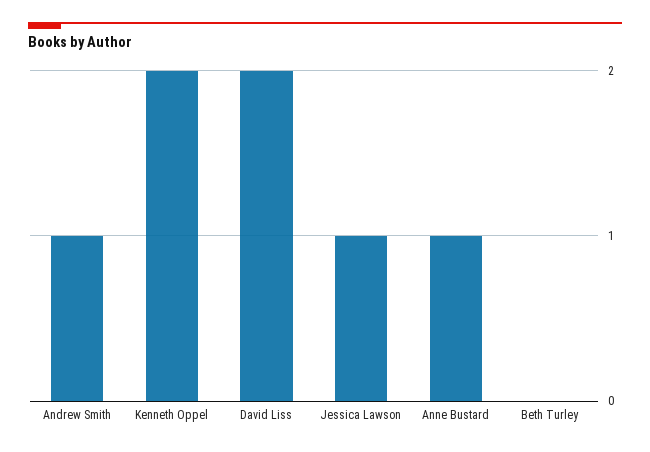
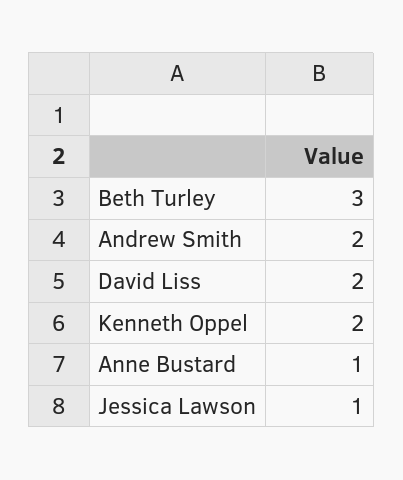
  {
-   "Andrew Smith": 1,
+   "Andrew Smith": 2,
    "Kenneth Oppel": 2,
    "David Liss": 2,
    "Jessica Lawson": 1,
    "Anne Bustard": 1,
-   "Beth Turley": 0
+   "Beth Turley": 3
  }

